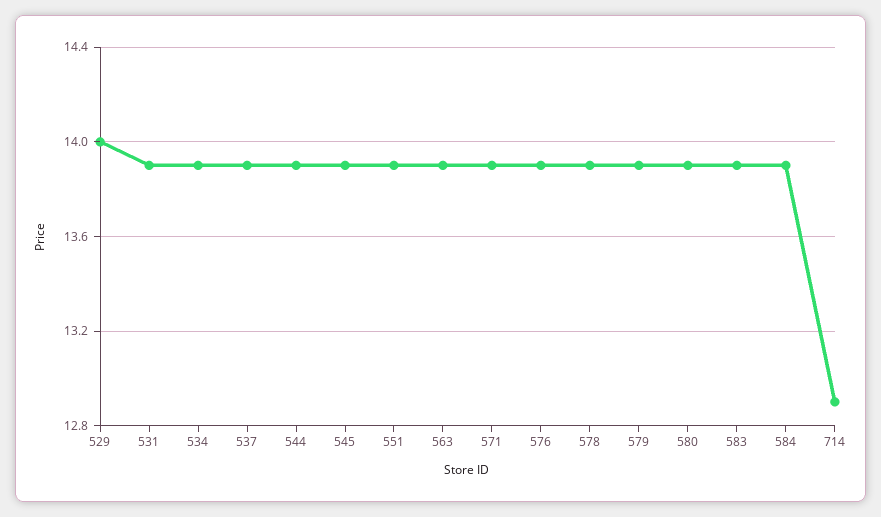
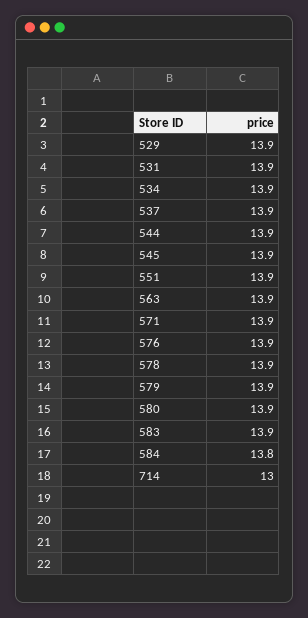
  {
-   "529": 14,
+   "529": 13.9,
    "531": 13.9,
    "534": 13.9,
    "537": 13.9,
    "544": 13.9,
    "545": 13.9,
    "551": 13.9,
    "563": 13.9,
    "571": 13.9,
    "576": 13.9,
    "578": 13.9,
    "579": 13.9,
    "580": 13.9,
    "583": 13.9,
-   "584": 13.9,
+   "584": 13.8,
-   "714": 12.9
+   "714": 13
  }

